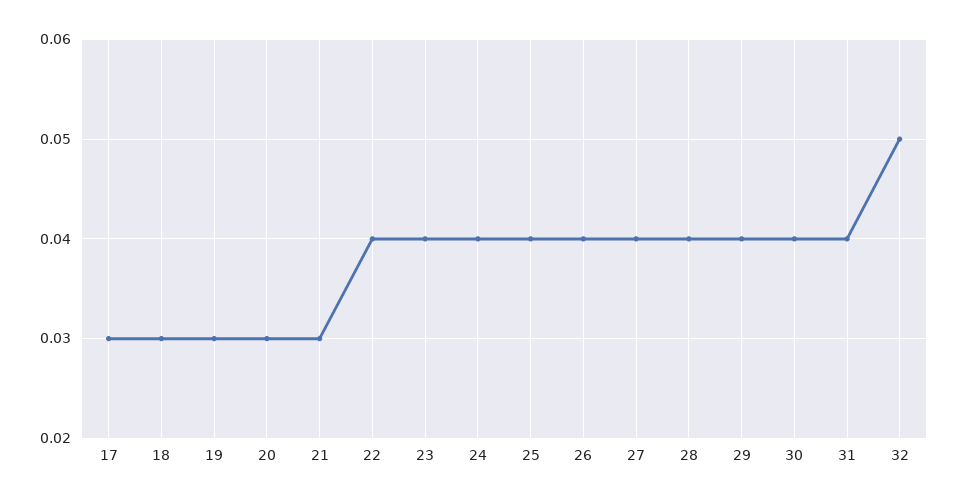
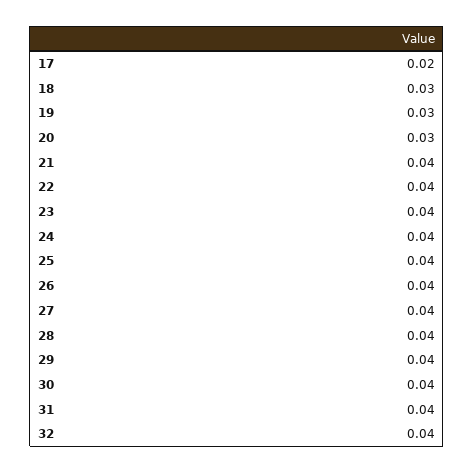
  {
-   "17": 0.03,
+   "17": 0.02,
    "18": 0.03,
    "19": 0.03,
    "20": 0.03,
-   "21": 0.03,
+   "21": 0.04,
    "22": 0.04,
    "23": 0.04,
    "24": 0.04,
    "25": 0.04,
    "26": 0.04,
    "27": 0.04,
    "28": 0.04,
    "29": 0.04,
    "30": 0.04,
    "31": 0.04,
-   "32": 0.05
+   "32": 0.04
  }

